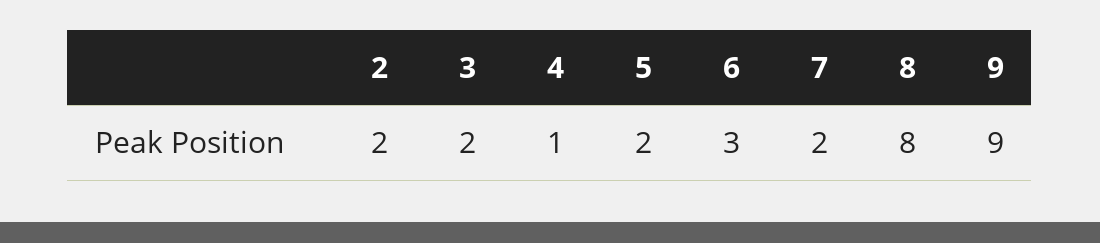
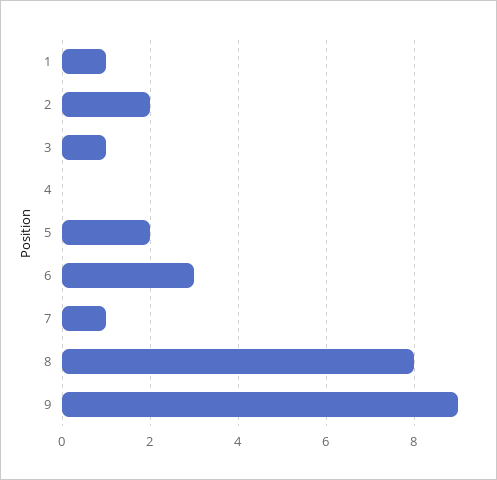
  {
    "2": 2,
-   "3": 2,
+   "3": 1,
-   "4": 1,
+   "4": 0,
    "5": 2,
    "6": 3,
-   "7": 2,
+   "7": 1,
    "8": 8,
-   "9": 9
+   "9": 9,
+   "1": 1
  }

